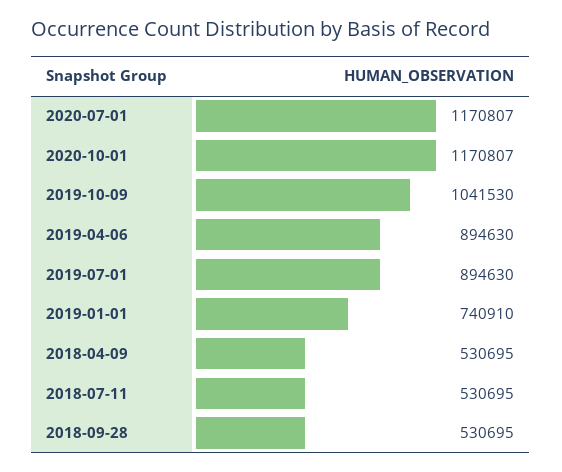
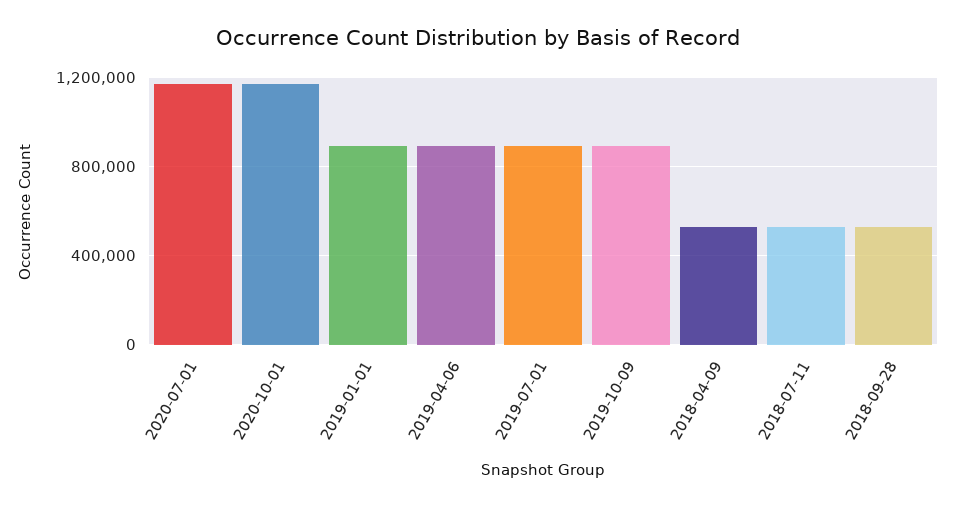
  {
    "2020-07-01": 1170807,
    "2020-10-01": 1170807,
-   "2019-10-09": 1041530,
+   "2019-10-09": 900000,
    "2019-04-06": 894630,
    "2019-07-01": 894630,
-   "2019-01-01": 740910,
+   "2019-01-01": 900000,
    "2018-04-09": 530695,
    "2018-07-11": 530695,
    "2018-09-28": 530695
  }

